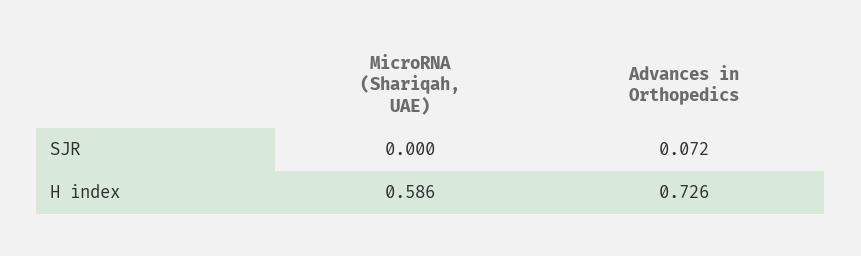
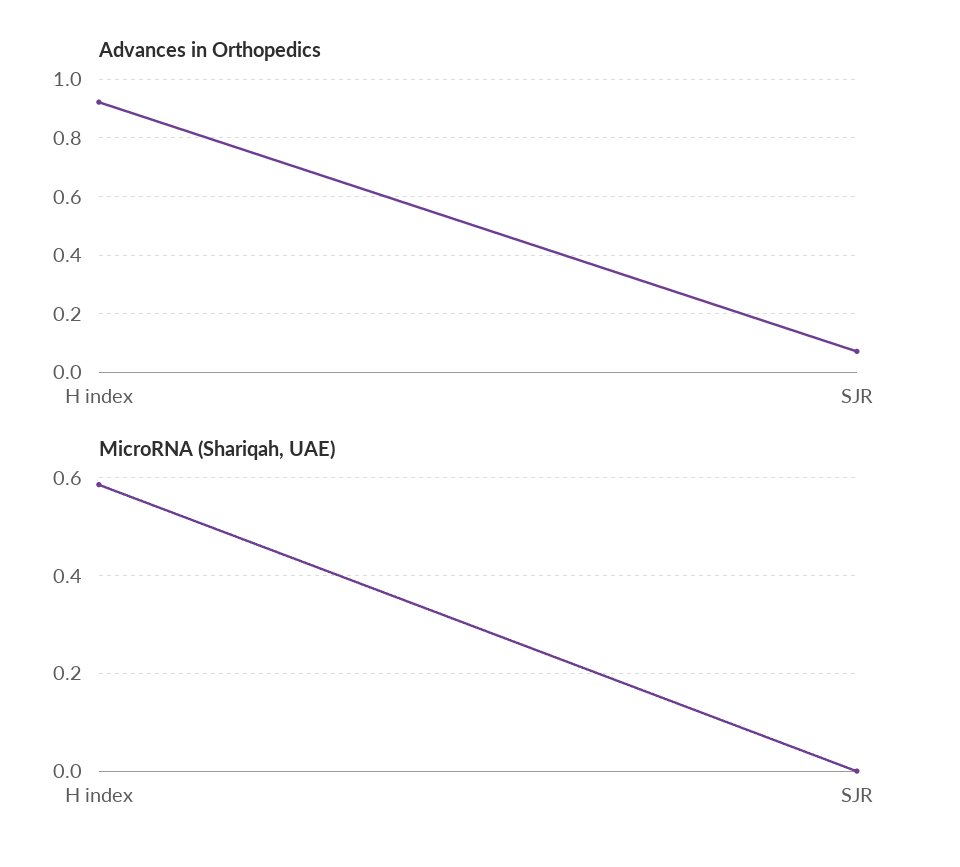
  {
    "MicroRNA (Shariqah, UAE)": {
      "SJR": 0,
      "H index": 0.586
    },
    "Advances in Orthopedics": {
      "SJR": 0.072,
-     "H index": 0.726
+     "H index": 0.925
    }
  }

